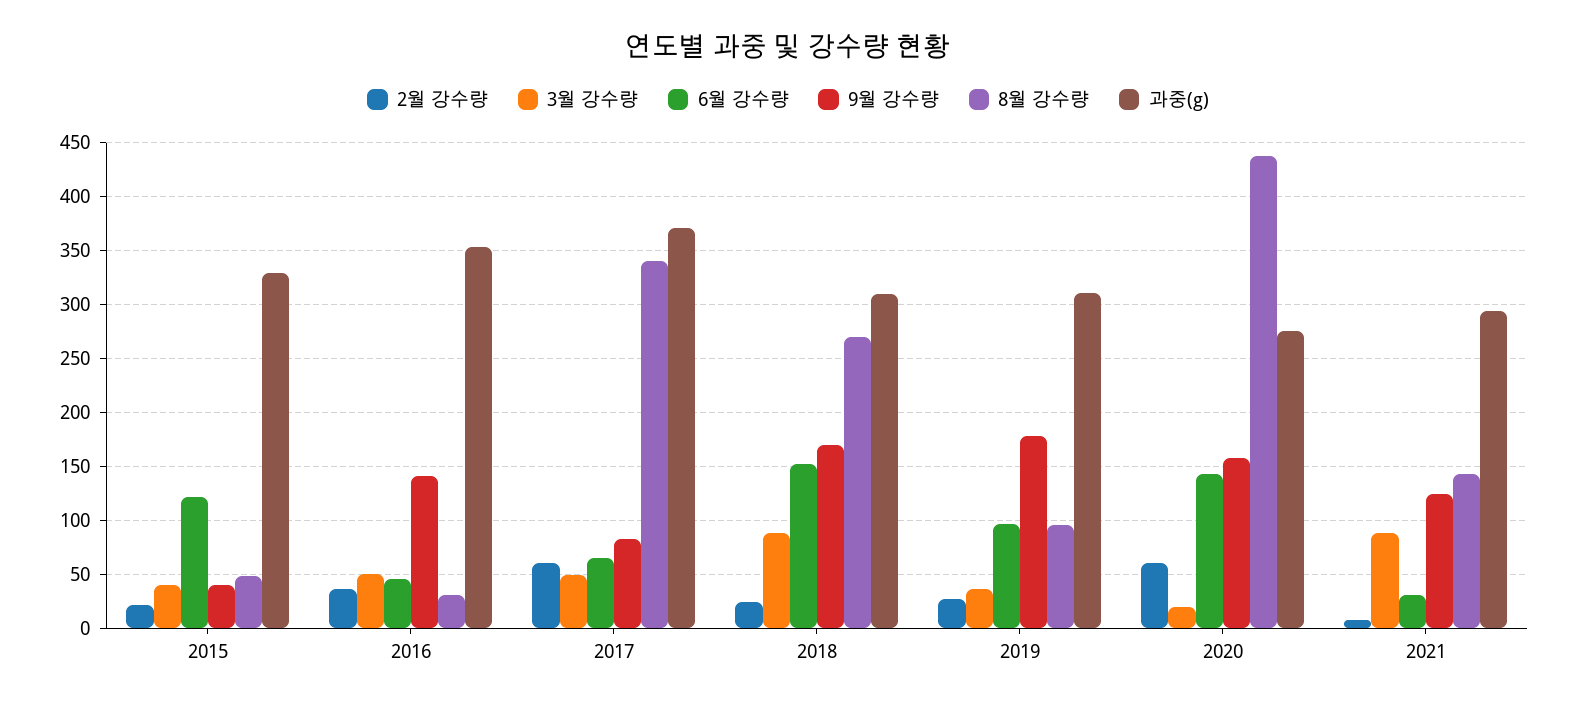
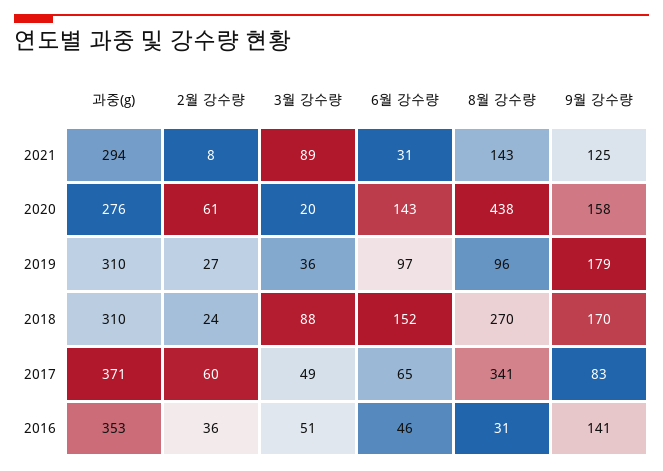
  {
    "2월 강수량": {
-     "2015": 20,
      "2016": 36,
      "2017": 60,
      "2018": 24,
      "2019": 27,
      "2020": 61,
      "2021": 8
    },
    "3월 강수량": {
-     "2015": 40,
      "2016": 51,
      "2017": 49,
      "2018": 88,
      "2019": 36,
      "2020": 20,
      "2021": 89
    },
    "6월 강수량": {
-     "2015": 120,
      "2016": 46,
      "2017": 65,
      "2018": 152,
      "2019": 97,
      "2020": 143,
      "2021": 31
    },
    "9월 강수량": {
-     "2015": 40,
      "2016": 141,
      "2017": 83,
      "2018": 170,
      "2019": 179,
      "2020": 158,
      "2021": 125
    },
    "8월 강수량": {
-     "2015": 50,
      "2016": 31,
      "2017": 341,
      "2018": 270,
      "2019": 96,
      "2020": 438,
      "2021": 143
    },
    "과중(g)": {
-     "2015": 330,
      "2016": 353,
      "2017": 371,
      "2018": 310,
      "2019": 310,
      "2020": 276,
      "2021": 294
    }
  }

